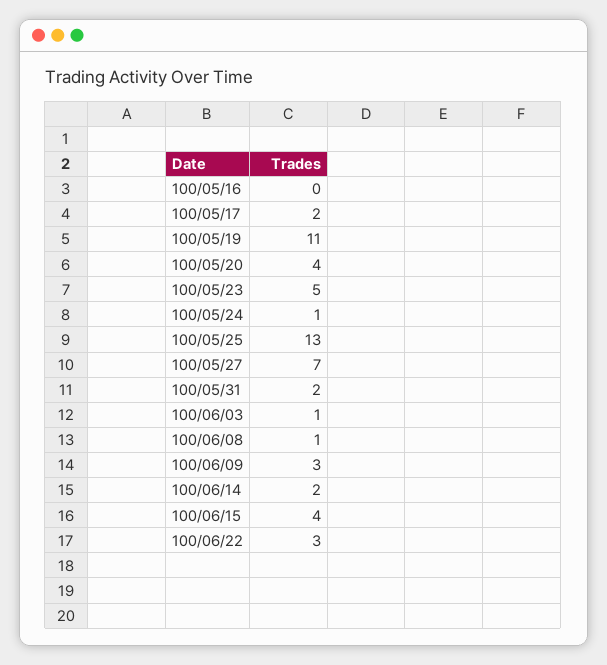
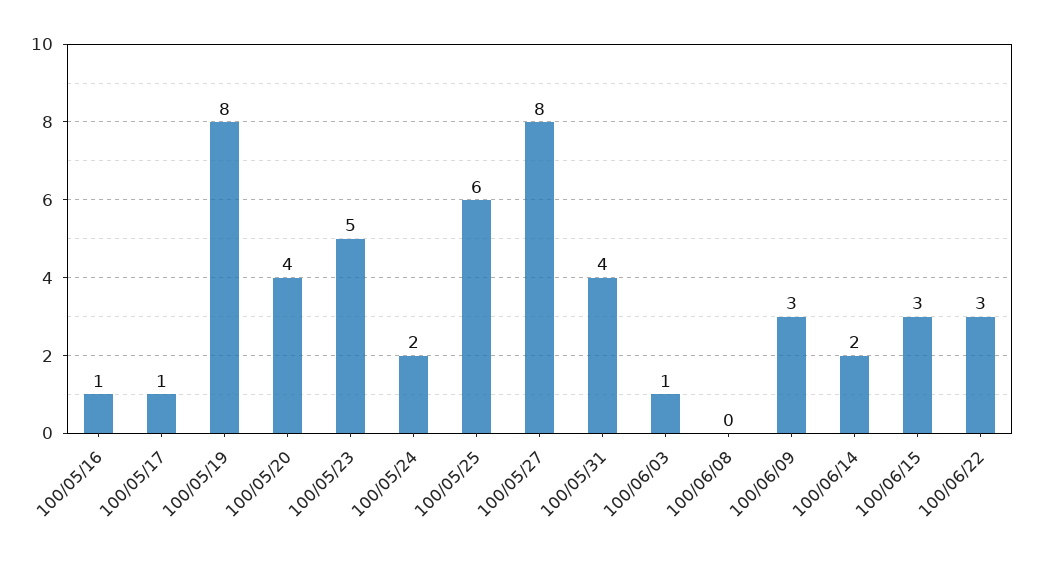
  {
-   "100/05/16": 0,
+   "100/05/16": 1,
-   "100/05/17": 2,
+   "100/05/17": 1,
-   "100/05/19": 11,
+   "100/05/19": 8,
    "100/05/20": 4,
    "100/05/23": 5,
-   "100/05/24": 1,
+   "100/05/24": 2,
-   "100/05/25": 13,
+   "100/05/25": 6,
-   "100/05/27": 7,
+   "100/05/27": 8,
-   "100/05/31": 2,
+   "100/05/31": 4,
    "100/06/03": 1,
-   "100/06/08": 1,
+   "100/06/08": 0,
    "100/06/09": 3,
    "100/06/14": 2,
-   "100/06/15": 4,
+   "100/06/15": 3,
    "100/06/22": 3
  }

